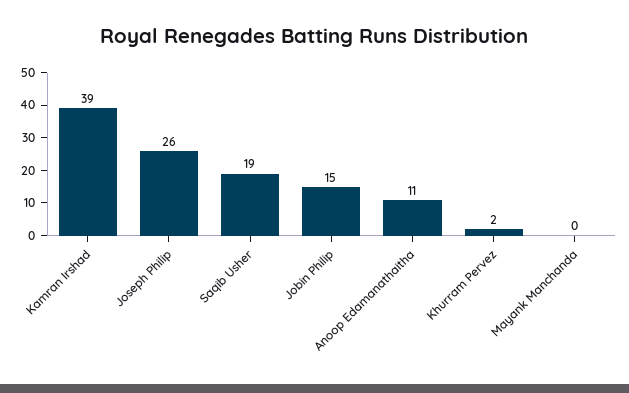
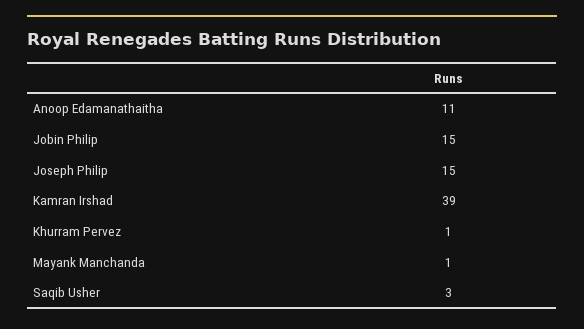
  {
    "Kamran Irshad": 39,
-   "Joseph Philip": 26,
+   "Joseph Philip": 15,
-   "Saqib Usher": 19,
+   "Saqib Usher": 3,
    "Jobin Philip": 15,
    "Anoop Edamanathaitha": 11,
-   "Khurram Pervez": 2,
+   "Khurram Pervez": 1,
-   "Mayank Manchanda": 0
+   "Mayank Manchanda": 1
  }

